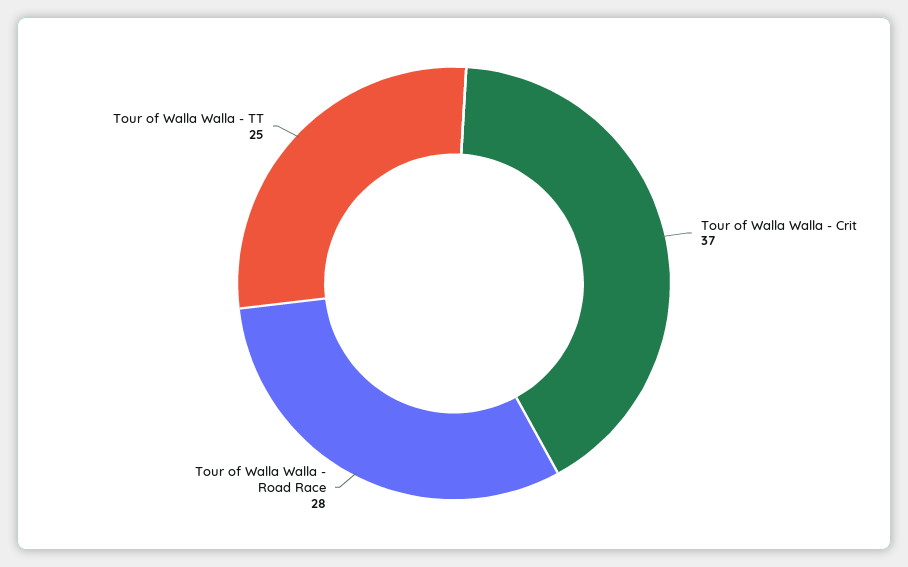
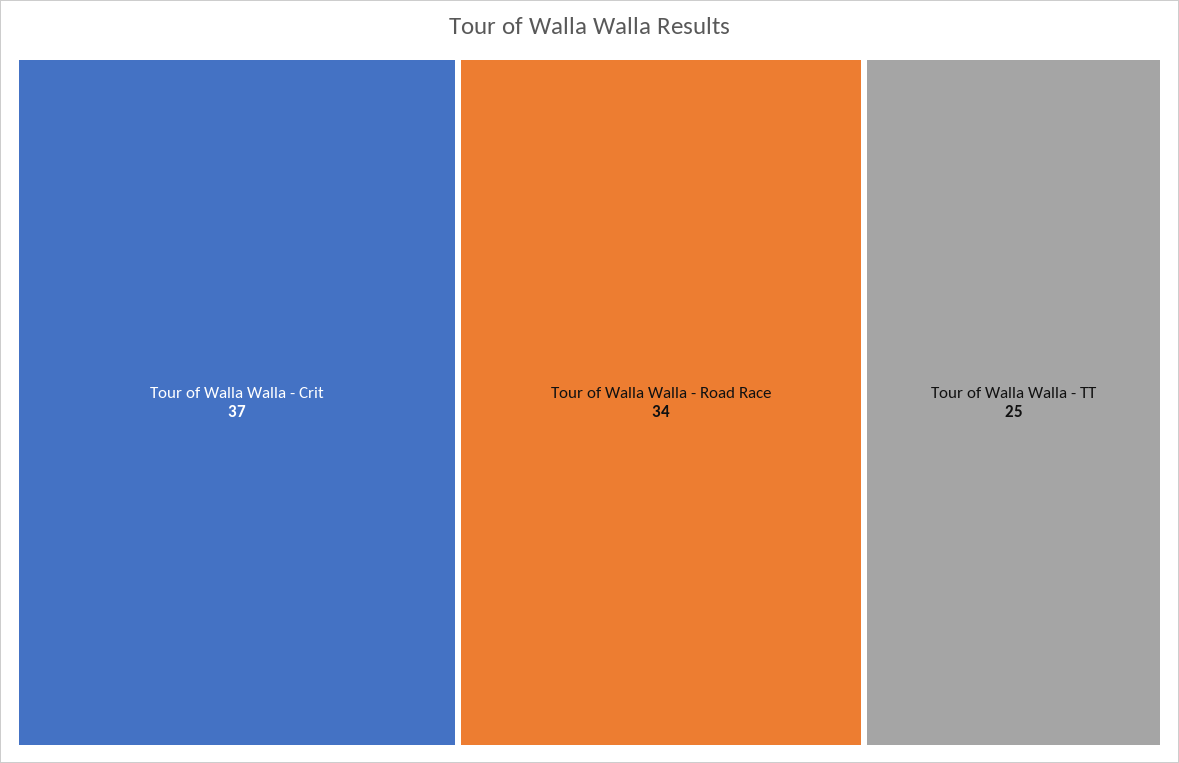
  {
    "Tour of Walla Walla - Crit": 37,
-   "Tour of Walla Walla - Road Race": 28,
+   "Tour of Walla Walla - Road Race": 34,
    "Tour of Walla Walla - TT": 25
  }

